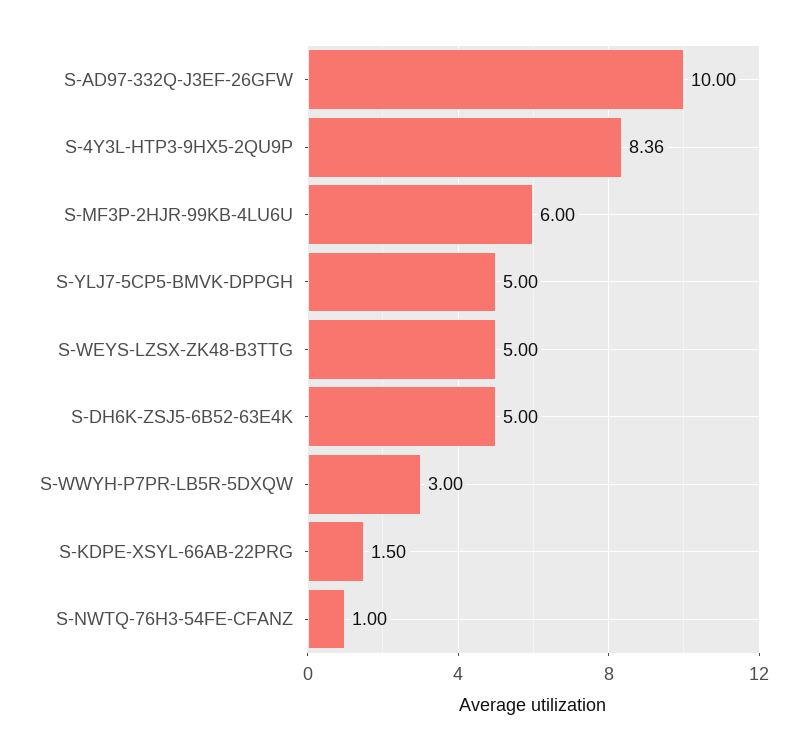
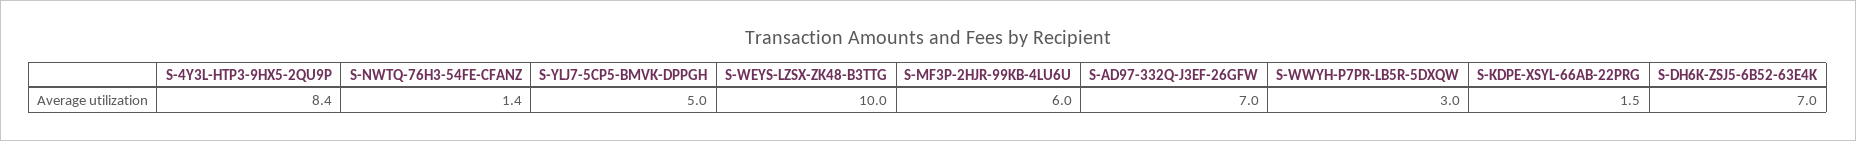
  {
-   "S-AD97-332Q-J3EF-26GFW": 10,
+   "S-AD97-332Q-J3EF-26GFW": 7,
    "S-4Y3L-HTP3-9HX5-2QU9P": 8.36,
    "S-MF3P-2HJR-99KB-4LU6U": 6,
    "S-YLJ7-5CP5-BMVK-DPPGH": 5,
-   "S-WEYS-LZSX-ZK48-B3TTG": 5,
+   "S-WEYS-LZSX-ZK48-B3TTG": 10,
-   "S-DH6K-ZSJ5-6B52-63E4K": 5,
+   "S-DH6K-ZSJ5-6B52-63E4K": 7,
    "S-WWYH-P7PR-LB5R-5DXQW": 3,
    "S-KDPE-XSYL-66AB-22PRG": 1.5,
-   "S-NWTQ-76H3-54FE-CFANZ": 1
+   "S-NWTQ-76H3-54FE-CFANZ": 1.4
  }

